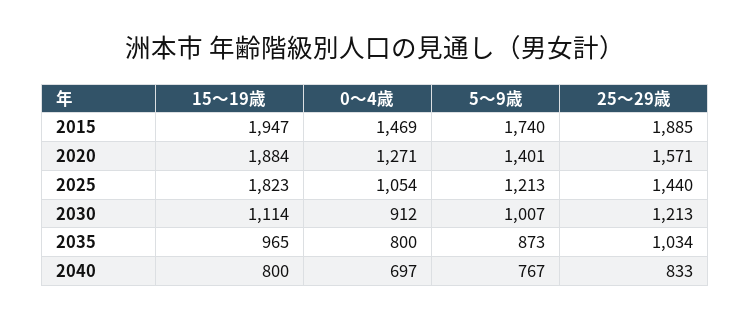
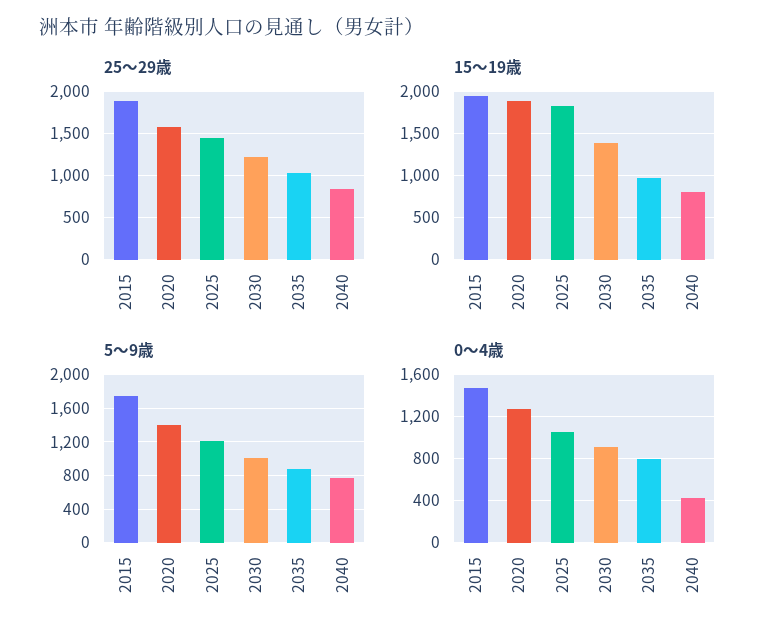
  {
    "15～19歳": {
      "2015": 1947,
      "2020": 1884,
      "2025": 1823,
-     "2030": 1114,
+     "2030": 1400,
      "2035": 965,
      "2040": 800
    },
    "0～4歳": {
      "2015": 1469,
      "2020": 1271,
      "2025": 1054,
      "2030": 912,
      "2035": 800,
-     "2040": 697
+     "2040": 400
    },
    "5～9歳": {
      "2015": 1740,
      "2020": 1401,
      "2025": 1213,
      "2030": 1007,
      "2035": 873,
      "2040": 767
    },
    "25～29歳": {
      "2015": 1885,
      "2020": 1571,
      "2025": 1440,
      "2030": 1213,
      "2035": 1034,
      "2040": 833
    }
  }

